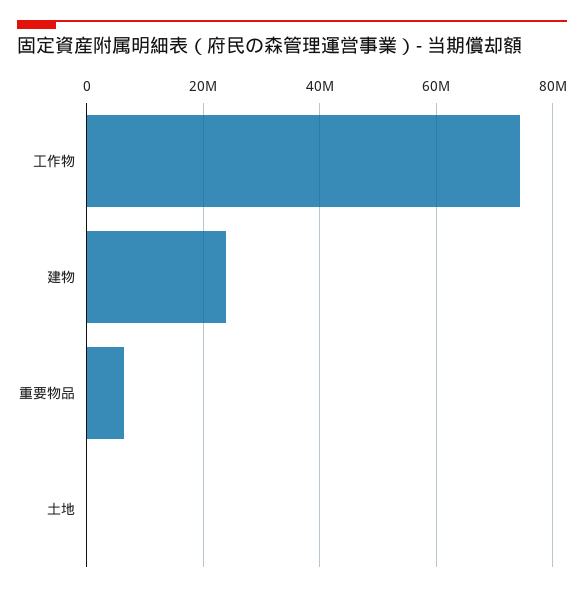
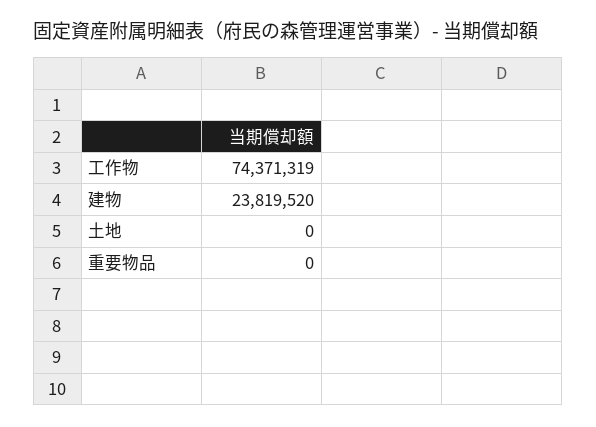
  {
    "工作物": 74371319,
    "建物": 23819520,
-   "重要物品": 6000000,
+   "重要物品": 0,
    "土地": 0
  }

